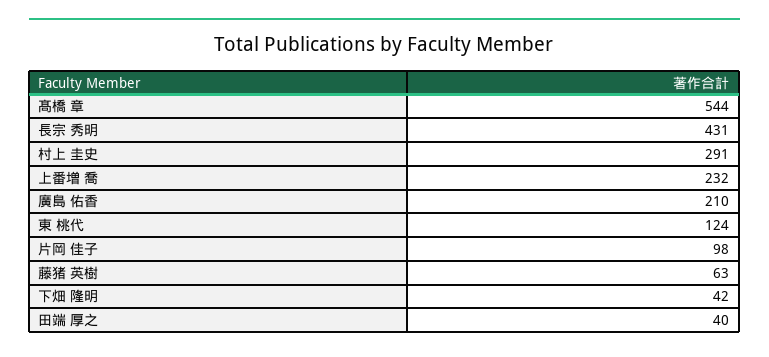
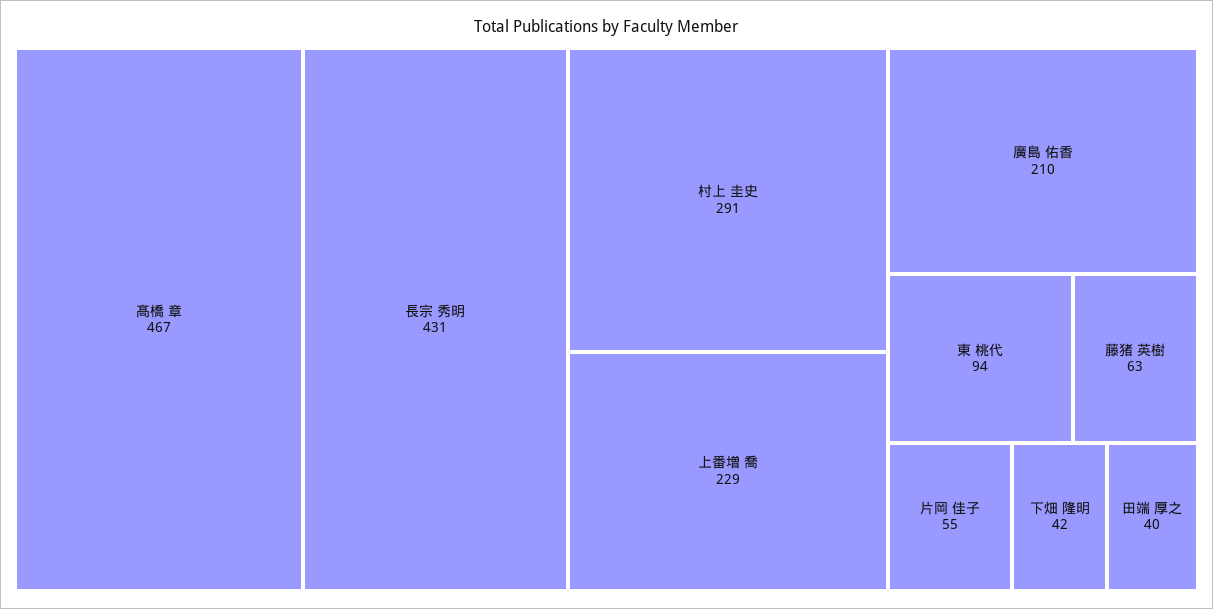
  {
-   "髙橋 章": 544,
+   "髙橋 章": 467,
    "長宗 秀明": 431,
    "村上 圭史": 291,
-   "上番増 喬": 232,
+   "上番増 喬": 229,
    "廣島 佑香": 210,
-   "東 桃代": 124,
+   "東 桃代": 94,
-   "片岡 佳子": 98,
+   "片岡 佳子": 55,
    "藤猪 英樹": 63,
    "下畑 隆明": 42,
    "田端 厚之": 40
  }

